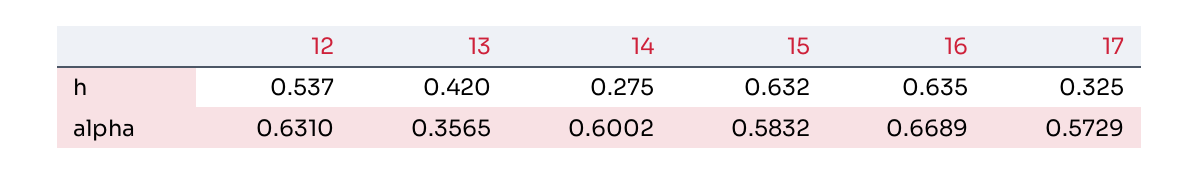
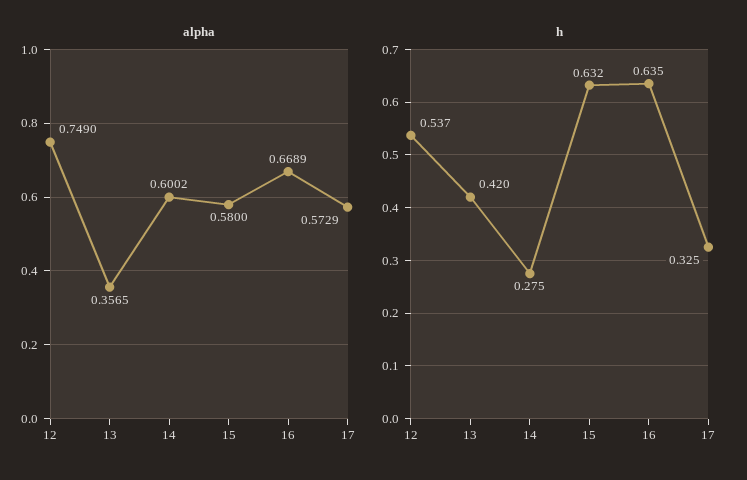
  {
    "h": {
      "12": 0.537,
      "13": 0.42,
      "14": 0.275,
      "15": 0.632,
      "16": 0.635,
      "17": 0.325
    },
    "alpha": {
-     "12": 0.631,
+     "12": 0.749,
      "13": 0.3565,
      "14": 0.6002,
-     "15": 0.5832,
+     "15": 0.58,
      "16": 0.6689,
      "17": 0.5729
    }
  }

